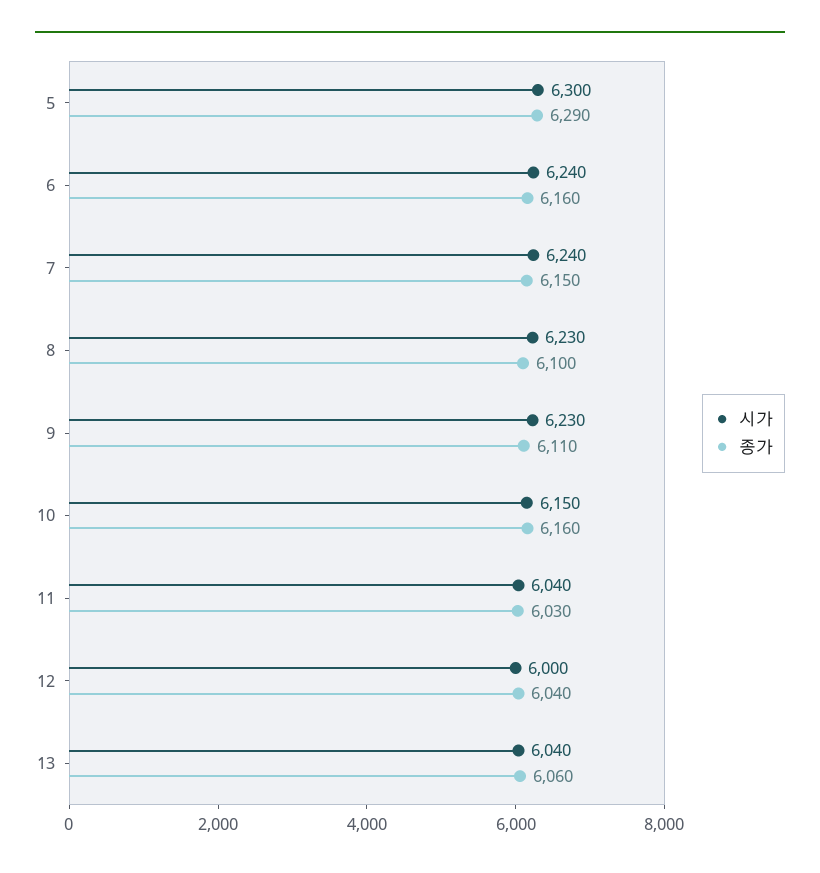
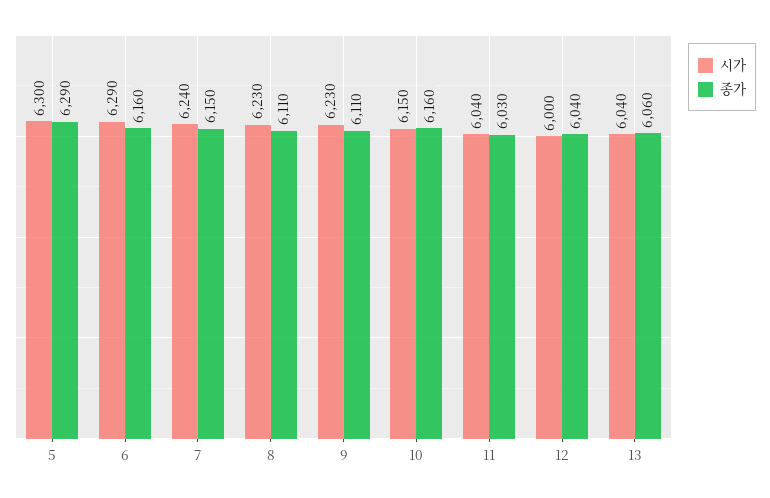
  {
    "시가": {
      "5": 6300,
-     "6": 6240,
+     "6": 6290,
      "7": 6240,
      "8": 6230,
      "9": 6230,
      "10": 6150,
      "11": 6040,
      "12": 6000,
      "13": 6040
    },
    "종가": {
      "5": 6290,
      "6": 6160,
      "7": 6150,
-     "8": 6100,
+     "8": 6110,
      "9": 6110,
      "10": 6160,
      "11": 6030,
      "12": 6040,
      "13": 6060
    }
  }

